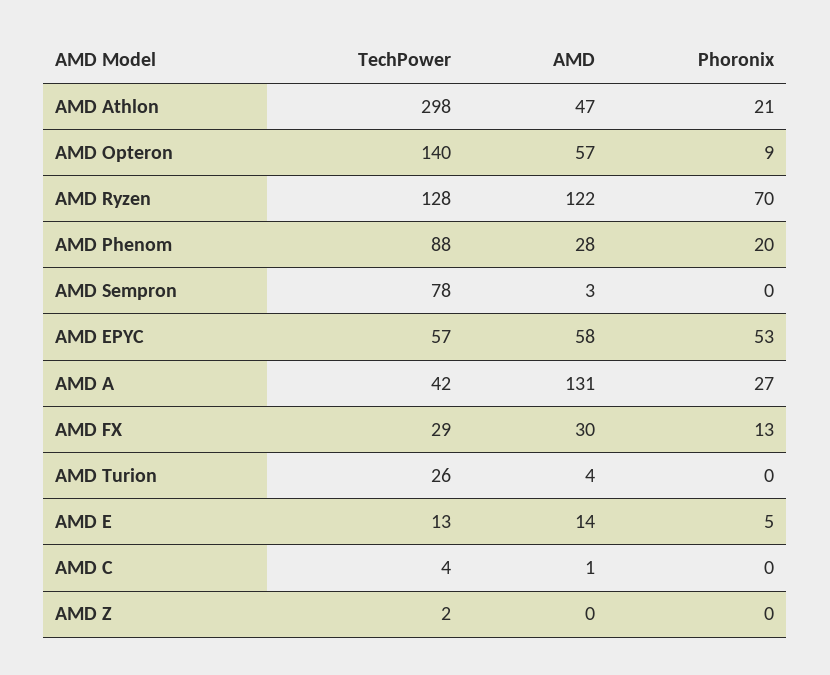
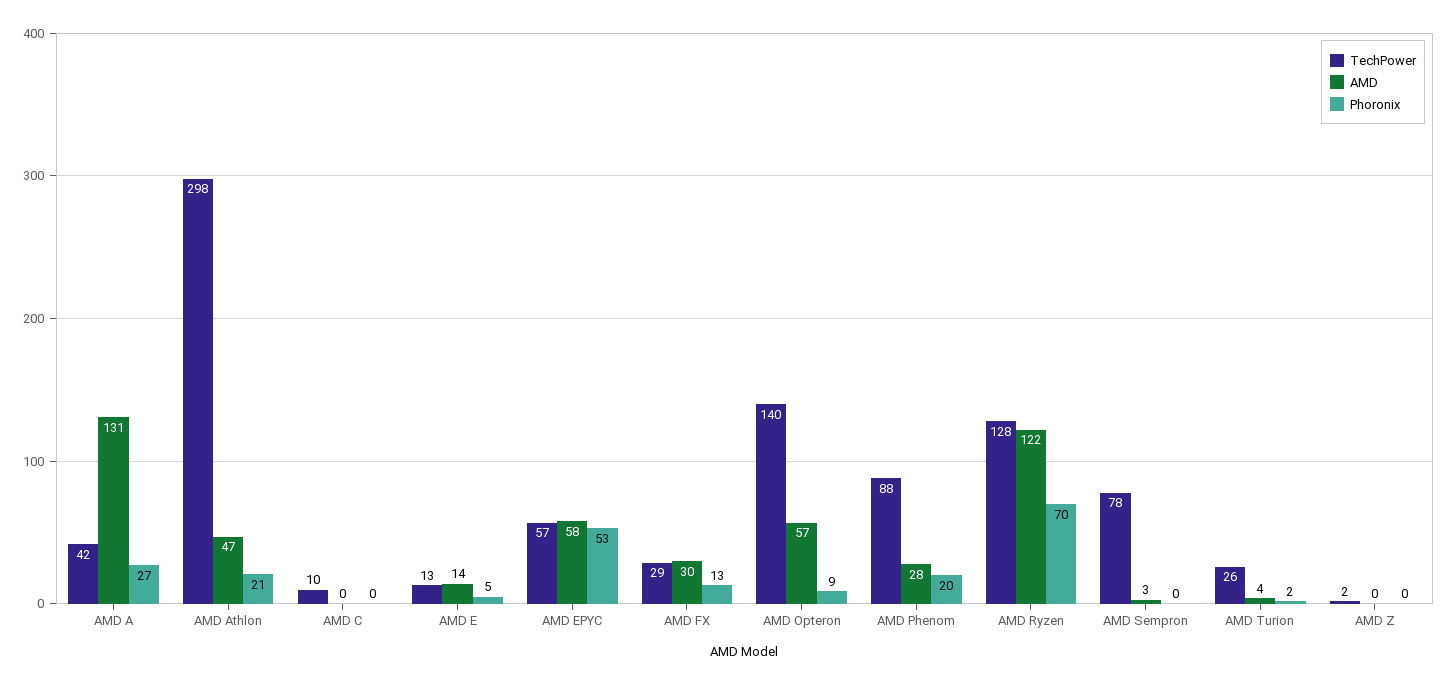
  {
    "TechPower": {
      "AMD Athlon": 298,
      "AMD Opteron": 140,
      "AMD Ryzen": 128,
      "AMD Phenom": 88,
      "AMD Sempron": 78,
      "AMD EPYC": 57,
      "AMD A": 42,
      "AMD FX": 29,
      "AMD Turion": 26,
      "AMD E": 13,
-     "AMD C": 4,
+     "AMD C": 10,
      "AMD Z": 2
    },
    "AMD": {
      "AMD Athlon": 47,
      "AMD Opteron": 57,
      "AMD Ryzen": 122,
      "AMD Phenom": 28,
      "AMD Sempron": 3,
      "AMD EPYC": 58,
      "AMD A": 131,
      "AMD FX": 30,
      "AMD Turion": 4,
      "AMD E": 14,
-     "AMD C": 1,
+     "AMD C": 0,
      "AMD Z": 0
    },
    "Phoronix": {
      "AMD Athlon": 21,
      "AMD Opteron": 9,
      "AMD Ryzen": 70,
      "AMD Phenom": 20,
      "AMD Sempron": 0,
      "AMD EPYC": 53,
      "AMD A": 27,
      "AMD FX": 13,
-     "AMD Turion": 0,
+     "AMD Turion": 2,
      "AMD E": 5,
      "AMD C": 0,
      "AMD Z": 0
    }
  }

